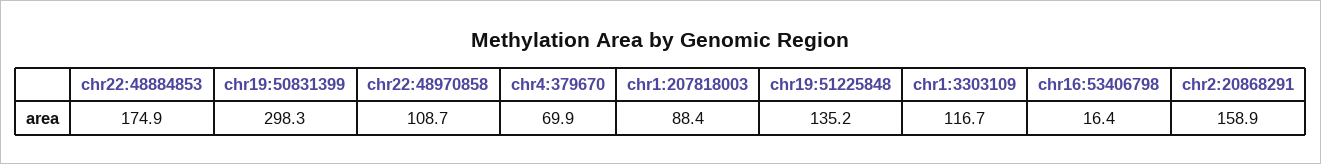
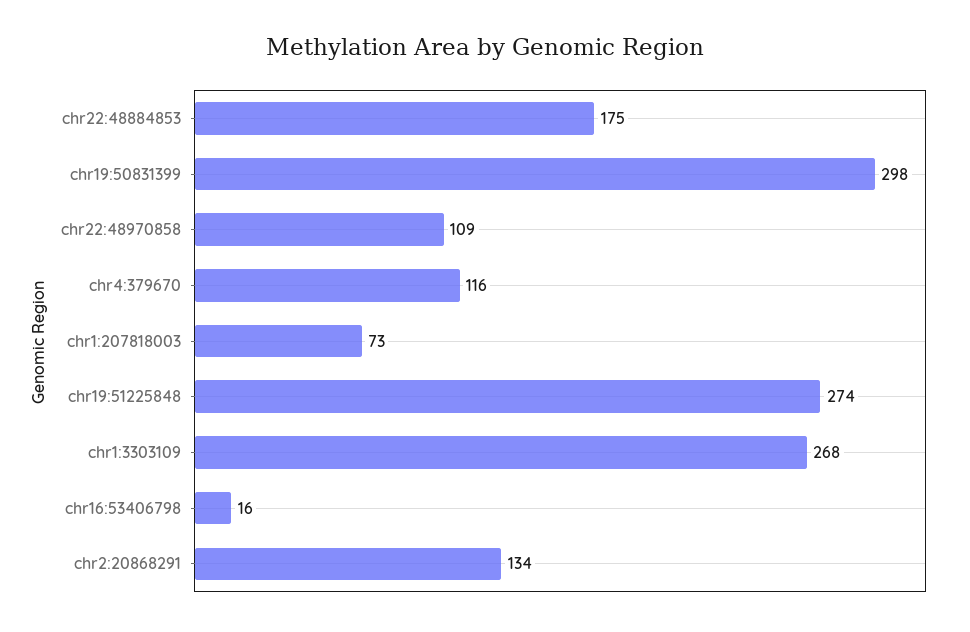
  {
    "chr22:48884853": 174.9,
    "chr19:50831399": 298.3,
    "chr22:48970858": 108.7,
-   "chr4:379670": 69.9,
+   "chr4:379670": 116,
-   "chr1:207818003": 88.4,
+   "chr1:207818003": 73,
-   "chr19:51225848": 135.2,
+   "chr19:51225848": 274,
-   "chr1:3303109": 116.7,
+   "chr1:3303109": 268,
    "chr16:53406798": 16.4,
-   "chr2:20868291": 158.9
+   "chr2:20868291": 134
  }

